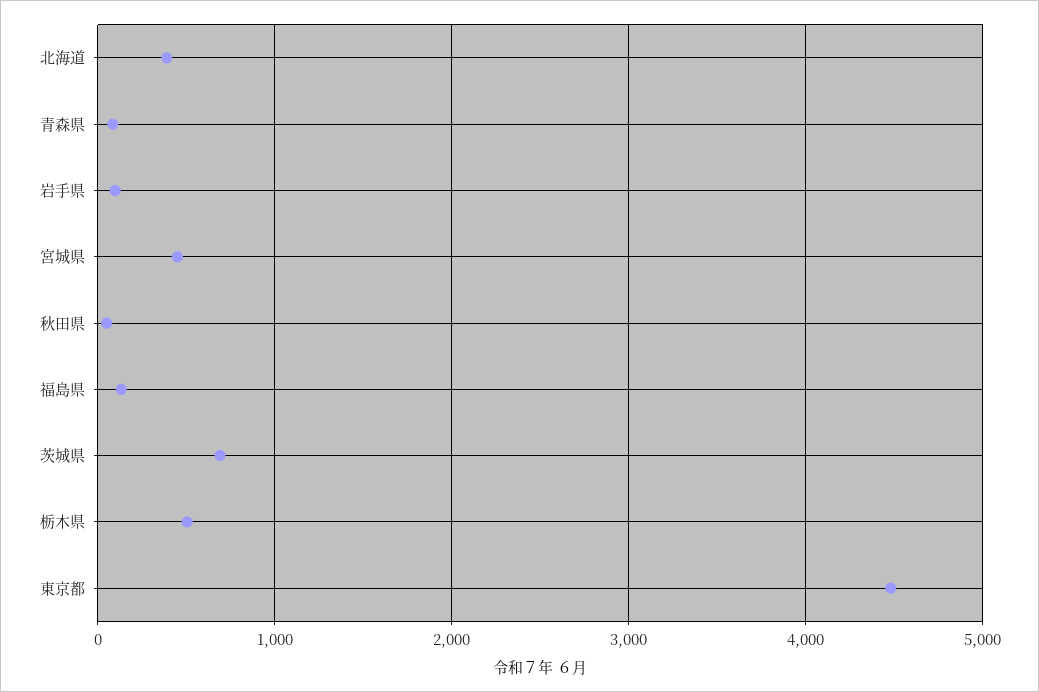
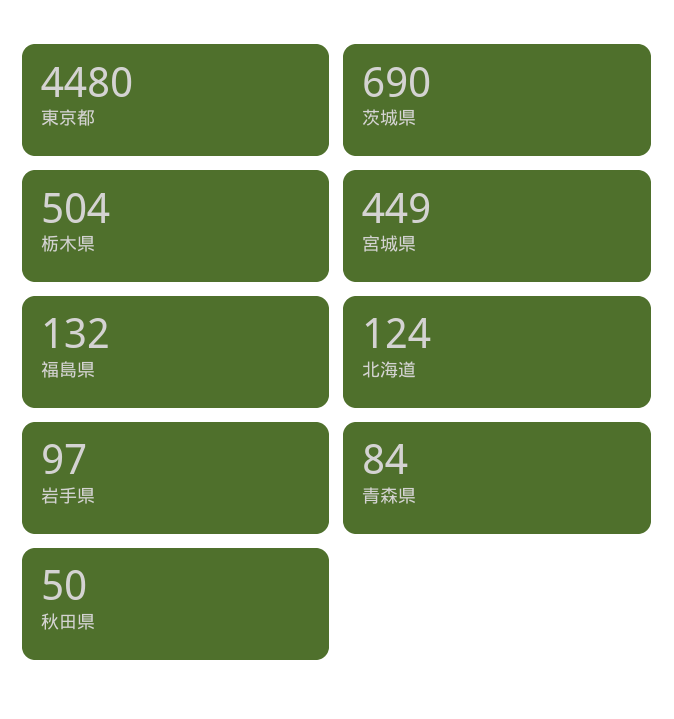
  {
-   "北海道": 400,
+   "北海道": 124,
    "青森県": 84,
    "岩手県": 97,
    "宮城県": 449,
    "秋田県": 50,
    "福島県": 132,
    "茨城県": 690,
    "栃木県": 504,
    "東京都": 4480
  }

